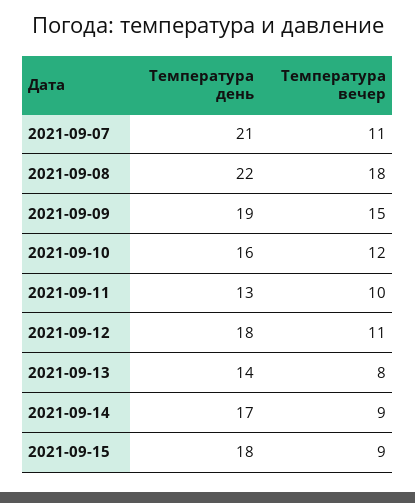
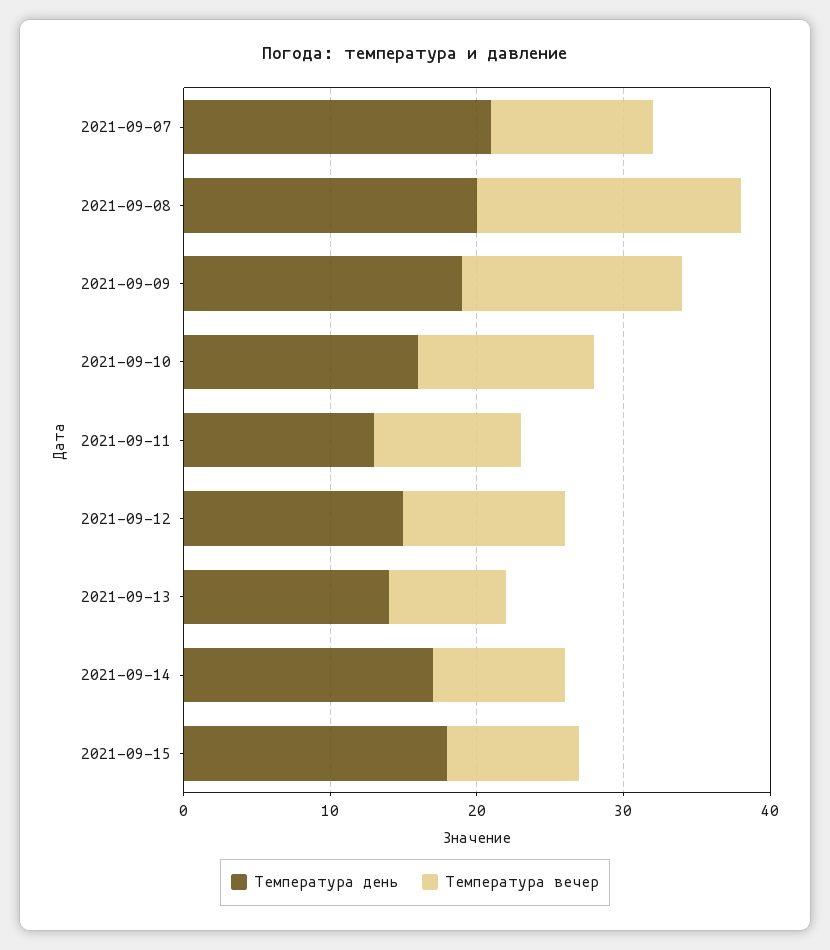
  {
    "Температура день": {
      "2021-09-07": 21,
-     "2021-09-08": 22,
+     "2021-09-08": 20,
      "2021-09-09": 19,
      "2021-09-10": 16,
      "2021-09-11": 13,
-     "2021-09-12": 18,
+     "2021-09-12": 15,
      "2021-09-13": 14,
      "2021-09-14": 17,
      "2021-09-15": 18
    },
    "Температура вечер": {
      "2021-09-07": 11,
      "2021-09-08": 18,
      "2021-09-09": 15,
      "2021-09-10": 12,
      "2021-09-11": 10,
      "2021-09-12": 11,
      "2021-09-13": 8,
      "2021-09-14": 9,
      "2021-09-15": 9
    }
  }

